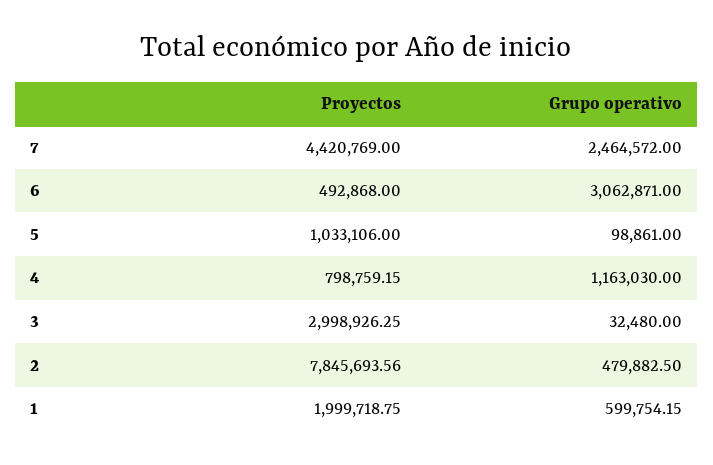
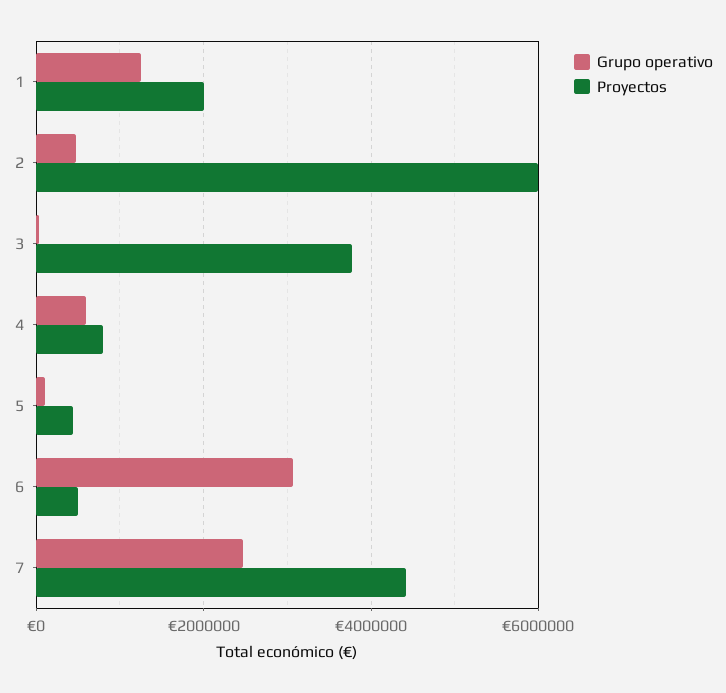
  {
    "Proyectos": {
      "7": 4420769,
      "6": 492868,
-     "5": 1033106,
+     "5": 400000,
      "4": 798759.15,
-     "3": 2998926.25,
+     "3": 3800000,
-     "2": 7845693.56,
+     "2": 6000000,
      "1": 1999718.75
    },
    "Grupo operativo": {
      "7": 2464572,
      "6": 3062871,
      "5": 98861,
-     "4": 1163030,
+     "4": 600000,
      "3": 32480,
      "2": 479882.5,
-     "1": 599754.15
+     "1": 1200000
    }
  }

